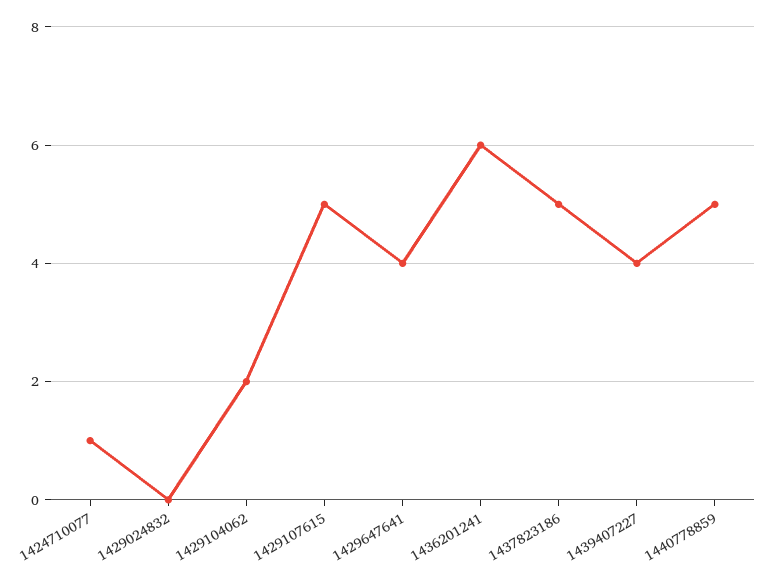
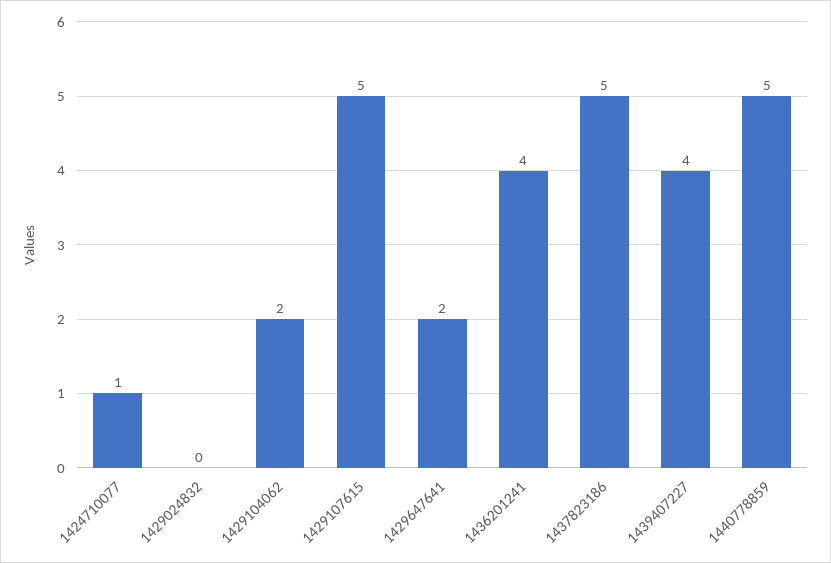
  {
    "1424710077": 1,
    "1429024832": 0,
    "1429104062": 2,
    "1429107615": 5,
-   "1429647641": 4,
+   "1429647641": 2,
-   "1436201241": 6,
+   "1436201241": 4,
    "1437823186": 5,
    "1439407227": 4,
    "1440778859": 5
  }

